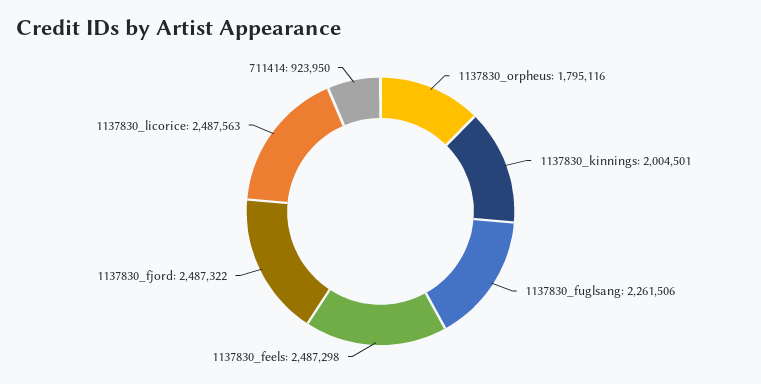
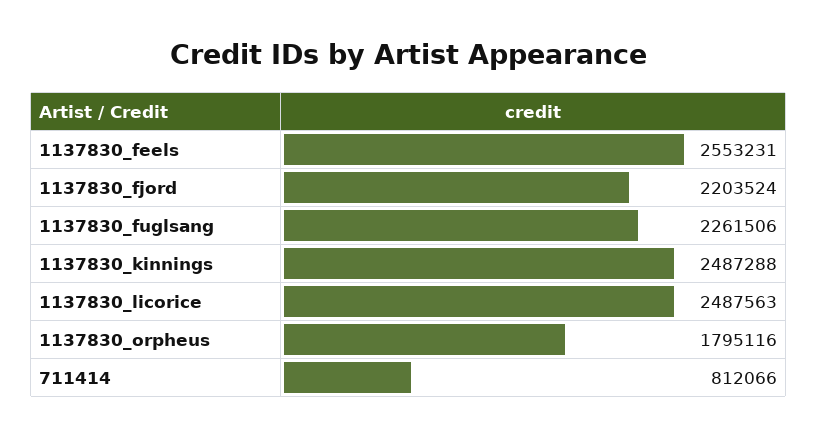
  {
    "1137830_orpheus": 1795116,
-   "1137830_kinnings": 2004501,
+   "1137830_kinnings": 2487288,
    "1137830_fuglsang": 2261506,
-   "1137830_feels": 2487298,
+   "1137830_feels": 2553231,
-   "1137830_fjord": 2487322,
+   "1137830_fjord": 2203524,
    "1137830_licorice": 2487563,
-   "711414": 923950
+   "711414": 812066
  }

